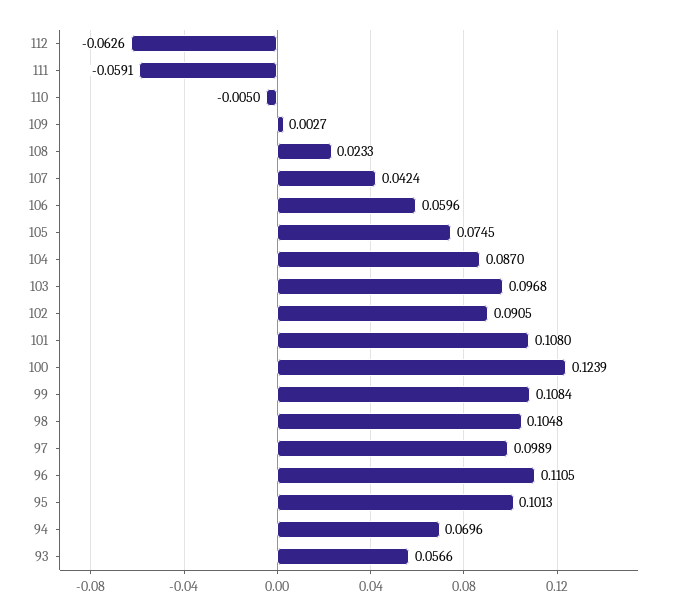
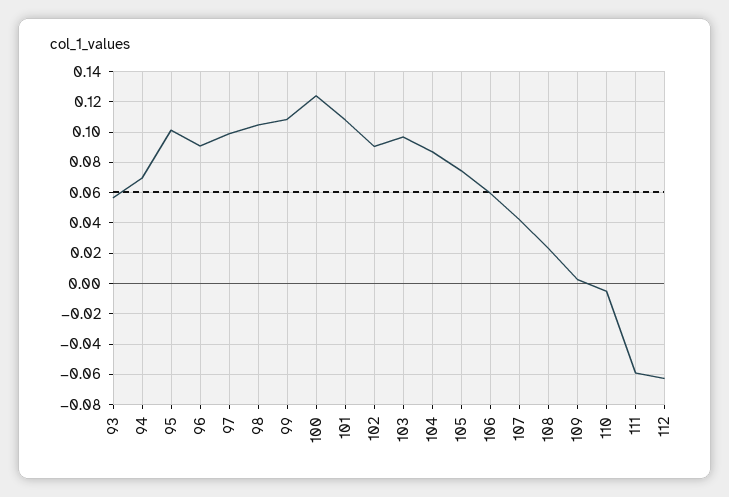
  {
    "112": -0.0626,
    "111": -0.0591,
    "110": -0.005,
    "109": 0.0027,
    "108": 0.0233,
    "107": 0.0424,
    "106": 0.0596,
    "105": 0.0745,
    "104": 0.087,
    "103": 0.0968,
    "102": 0.0905,
    "101": 0.108,
    "100": 0.1239,
    "99": 0.1084,
    "98": 0.1048,
    "97": 0.0989,
-   "96": 0.1105,
+   "96": 0.09,
    "95": 0.1013,
    "94": 0.0696,
    "93": 0.0566
  }

